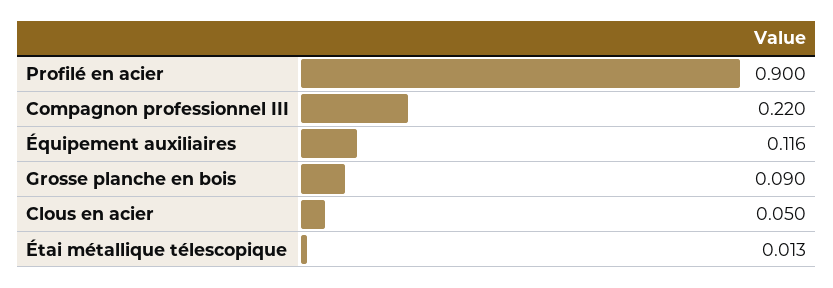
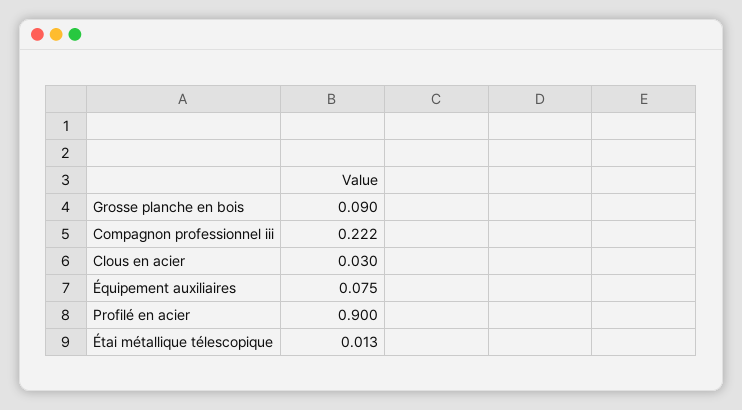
  {
    "Profilé en acier": 0.9,
-   "Compagnon professionnel III": 0.22,
+   "Compagnon professionnel III": 0.222,
-   "Équipement auxiliaires": 0.116,
+   "Équipement auxiliaires": 0.075,
    "Grosse planche en bois": 0.09,
-   "Clous en acier": 0.05,
+   "Clous en acier": 0.03,
    "Étai métallique télescopique": 0.013
  }

